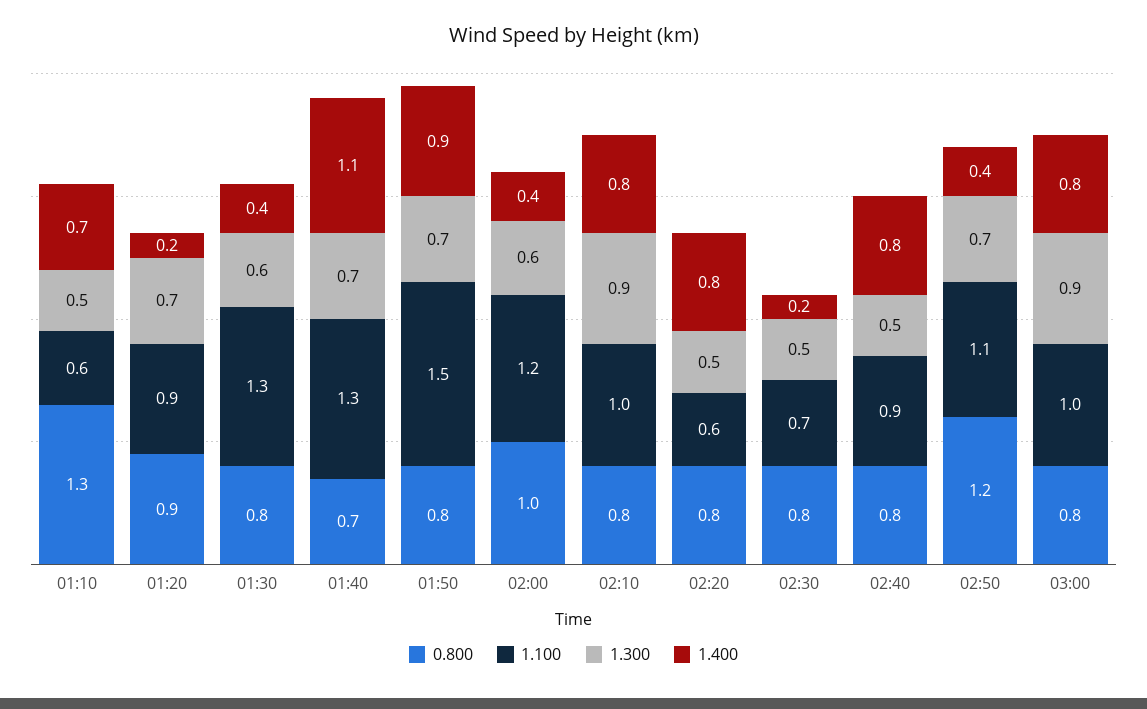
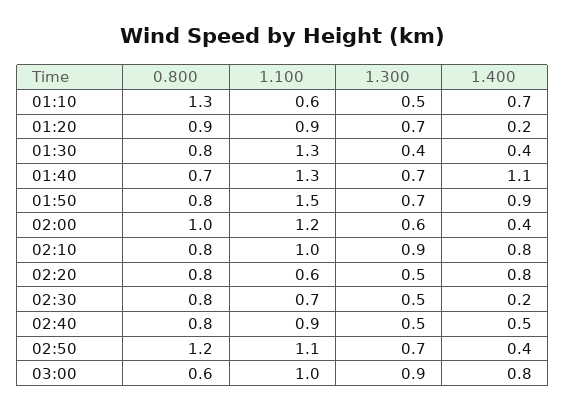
  {
    "0.800": {
      "01:10": 1.3,
      "01:20": 0.9,
      "01:30": 0.8,
      "01:40": 0.7,
      "01:50": 0.8,
      "02:00": 1,
      "02:10": 0.8,
      "02:20": 0.8,
      "02:30": 0.8,
      "02:40": 0.8,
      "02:50": 1.2,
-     "03:00": 0.8
+     "03:00": 0.6
    },
    "1.100": {
      "01:10": 0.6,
      "01:20": 0.9,
      "01:30": 1.3,
      "01:40": 1.3,
      "01:50": 1.5,
      "02:00": 1.2,
      "02:10": 1,
      "02:20": 0.6,
      "02:30": 0.7,
      "02:40": 0.9,
      "02:50": 1.1,
      "03:00": 1
    },
    "1.300": {
      "01:10": 0.5,
      "01:20": 0.7,
-     "01:30": 0.6,
+     "01:30": 0.4,
      "01:40": 0.7,
      "01:50": 0.7,
      "02:00": 0.6,
      "02:10": 0.9,
      "02:20": 0.5,
      "02:30": 0.5,
      "02:40": 0.5,
      "02:50": 0.7,
      "03:00": 0.9
    },
    "1.400": {
      "01:10": 0.7,
      "01:20": 0.2,
      "01:30": 0.4,
      "01:40": 1.1,
      "01:50": 0.9,
      "02:00": 0.4,
      "02:10": 0.8,
      "02:20": 0.8,
      "02:30": 0.2,
-     "02:40": 0.8,
+     "02:40": 0.5,
      "02:50": 0.4,
      "03:00": 0.8
    }
  }

